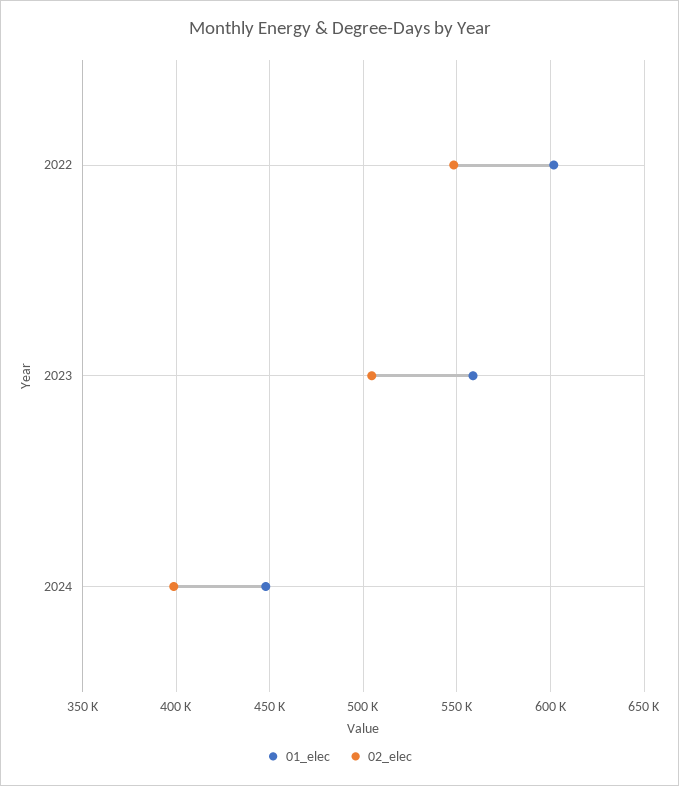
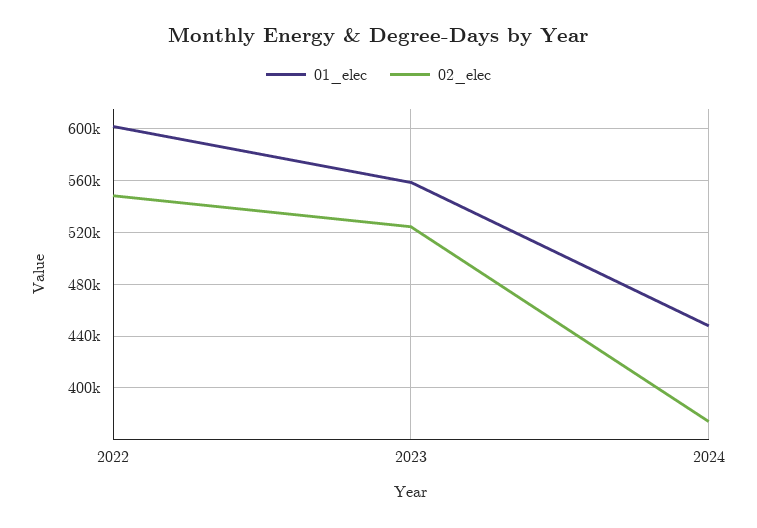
  {
    "01_elec": {
      "2022": 600000,
      "2023": 560000,
      "2024": 450000
    },
    "02_elec": {
      "2022": 550000,
-     "2023": 505000,
+     "2023": 525000,
-     "2024": 400000
+     "2024": 375000
    }
  }

